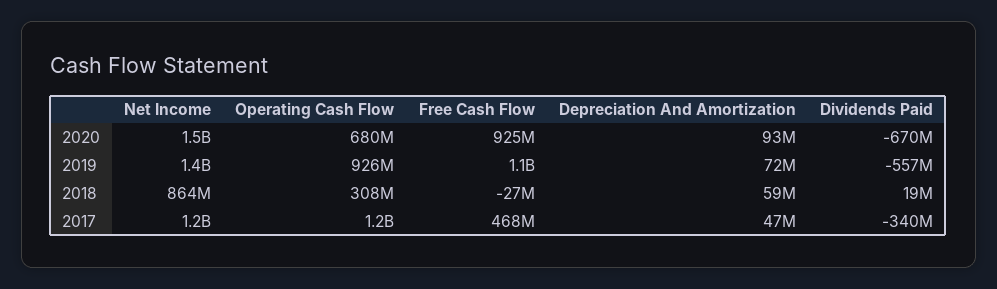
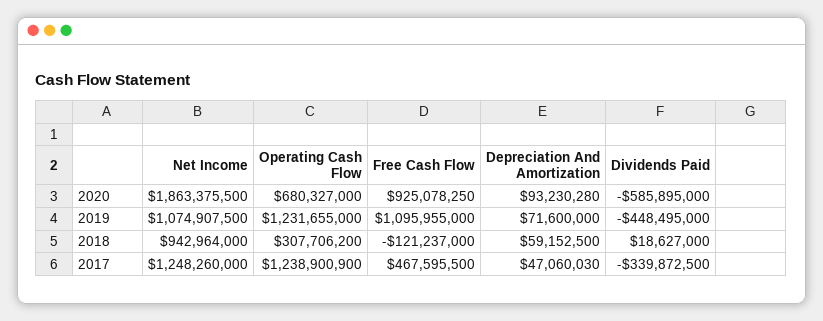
  {
    "Net Income": {
-     "2020": 1500000000,
+     "2020": 1863375500,
-     "2019": 1400000000,
+     "2019": 1074907500,
-     "2018": 864000000,
+     "2018": 942964000,
      "2017": 1248260000
    },
    "Operating Cash Flow": {
      "2020": 680327000,
-     "2019": 926000000,
+     "2019": 1231655000,
      "2018": 307706200,
      "2017": 1238900900
    },
    "Free Cash Flow": {
      "2020": 925078250,
      "2019": 1095955000,
-     "2018": -27000000,
+     "2018": -121237000,
      "2017": 467595500
    },
    "Depreciation And Amortization": {
      "2020": 93230280,
      "2019": 71600000,
      "2018": 59152500,
      "2017": 47060030
    },
    "Dividends Paid": {
-     "2020": -670000000,
+     "2020": -585895000,
-     "2019": -557000000,
+     "2019": -448495000,
      "2018": 18627000,
      "2017": -339872500
    }
  }

